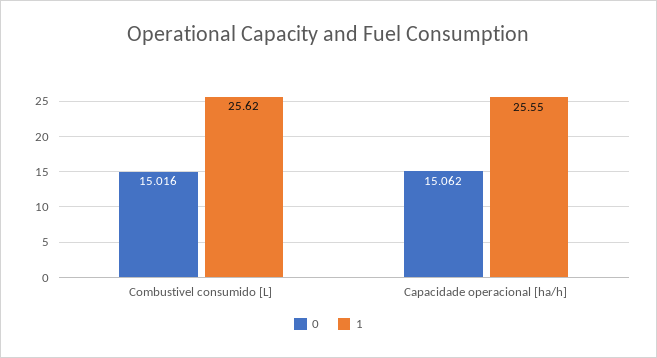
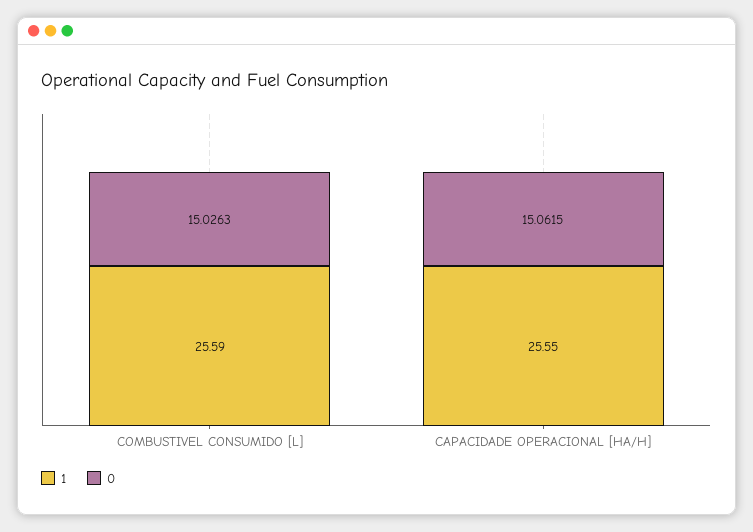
  {
    "0": {
-     "Combustivel consumido [L]": 15.016,
+     "Combustivel consumido [L]": 15.0263,
      "Capacidade operacional [ha/h]": 15.0615
    },
    "1": {
-     "Combustivel consumido [L]": 25.62,
+     "Combustivel consumido [L]": 25.59,
      "Capacidade operacional [ha/h]": 25.55
    }
  }

